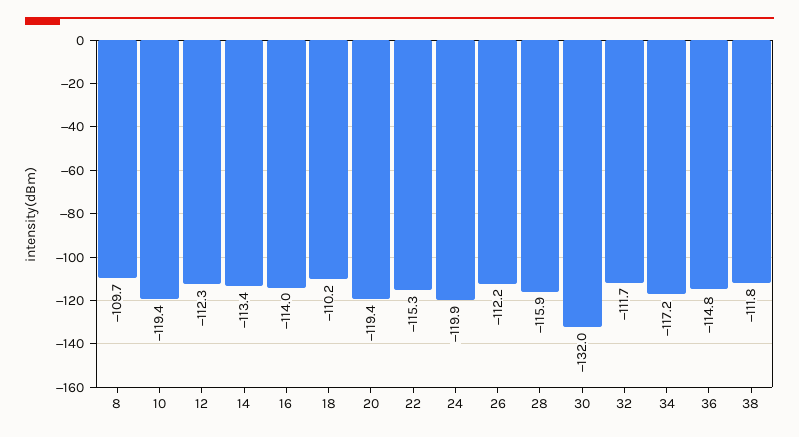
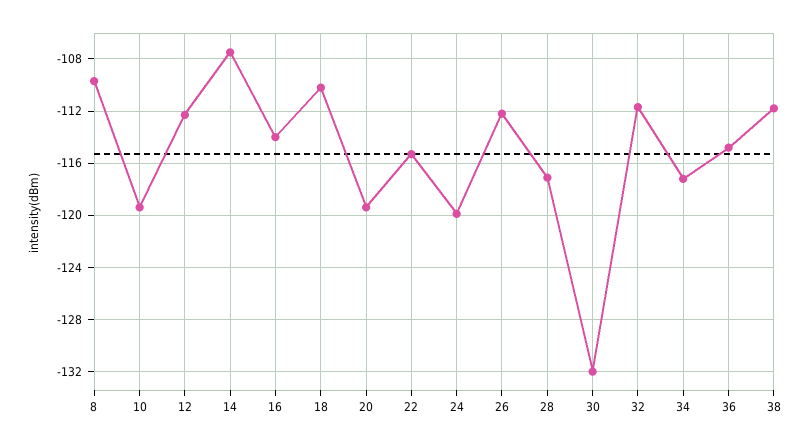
  {
    "8": -109.7,
    "10": -119.4,
    "12": -112.3,
-   "14": -113.4,
+   "14": -107.5,
    "16": -114,
    "18": -110.2,
    "20": -119.4,
    "22": -115.3,
    "24": -119.9,
    "26": -112.2,
-   "28": -115.9,
+   "28": -117,
    "30": -132,
    "32": -111.7,
    "34": -117.2,
    "36": -114.8,
    "38": -111.8
  }

